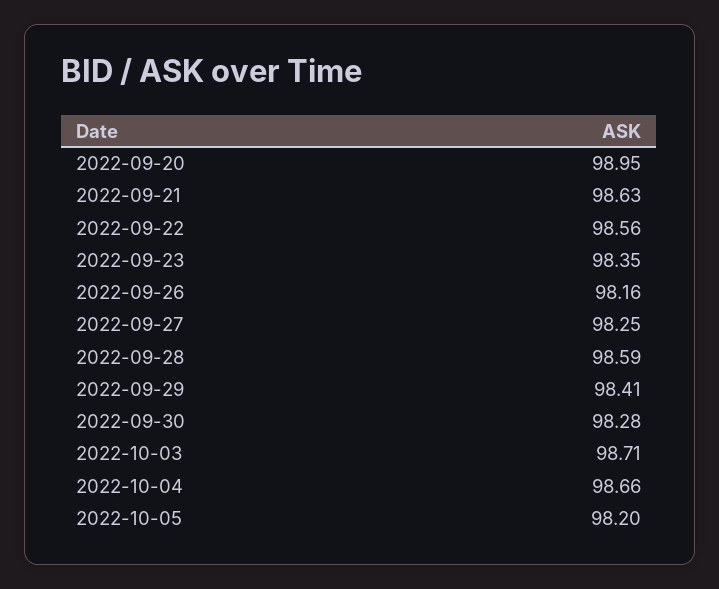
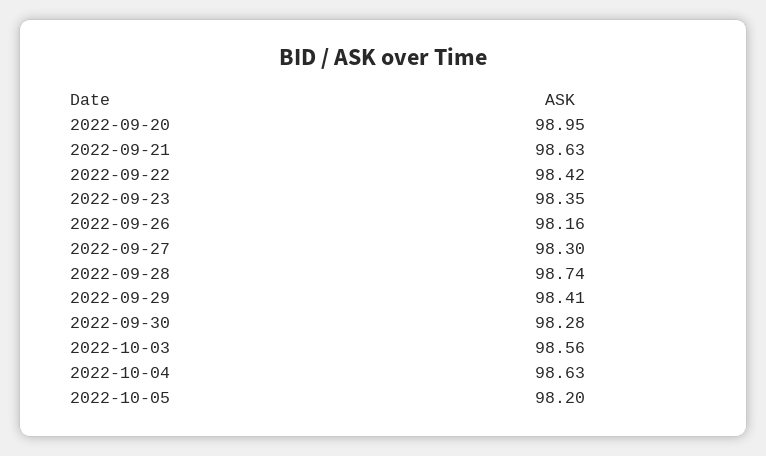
  {
    "2022-09-20": 98.95,
    "2022-09-21": 98.63,
-   "2022-09-22": 98.56,
+   "2022-09-22": 98.42,
    "2022-09-23": 98.35,
    "2022-09-26": 98.16,
-   "2022-09-27": 98.25,
+   "2022-09-27": 98.3,
-   "2022-09-28": 98.59,
+   "2022-09-28": 98.74,
    "2022-09-29": 98.41,
    "2022-09-30": 98.28,
-   "2022-10-03": 98.71,
+   "2022-10-03": 98.56,
-   "2022-10-04": 98.66,
+   "2022-10-04": 98.63,
    "2022-10-05": 98.2
  }

